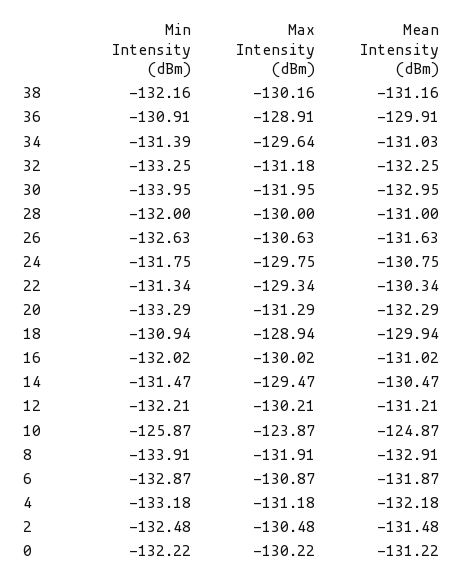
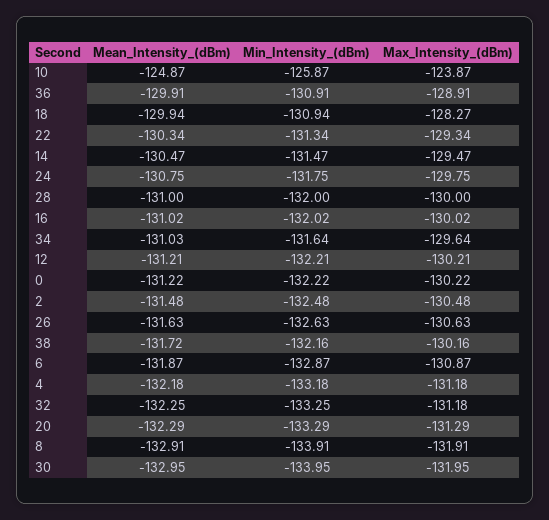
  {
    "Min Intensity (dBm)": {
      "38": -132.16,
      "36": -130.91,
-     "34": -131.39,
+     "34": -131.64,
      "32": -133.25,
      "30": -133.95,
      "28": -132,
      "26": -132.63,
      "24": -131.75,
      "22": -131.34,
      "20": -133.29,
      "18": -130.94,
      "16": -132.02,
      "14": -131.47,
      "12": -132.21,
      "10": -125.87,
      "8": -133.91,
      "6": -132.87,
      "4": -133.18,
      "2": -132.48,
      "0": -132.22
    },
    "Max Intensity (dBm)": {
      "38": -130.16,
      "36": -128.91,
      "34": -129.64,
      "32": -131.18,
      "30": -131.95,
      "28": -130,
      "26": -130.63,
      "24": -129.75,
      "22": -129.34,
      "20": -131.29,
-     "18": -128.94,
+     "18": -128.27,
      "16": -130.02,
      "14": -129.47,
      "12": -130.21,
      "10": -123.87,
      "8": -131.91,
      "6": -130.87,
      "4": -131.18,
      "2": -130.48,
      "0": -130.22
    },
    "Mean Intensity (dBm)": {
-     "38": -131.16,
+     "38": -131.72,
      "36": -129.91,
      "34": -131.03,
      "32": -132.25,
      "30": -132.95,
      "28": -131,
      "26": -131.63,
      "24": -130.75,
      "22": -130.34,
      "20": -132.29,
      "18": -129.94,
      "16": -131.02,
      "14": -130.47,
      "12": -131.21,
      "10": -124.87,
      "8": -132.91,
      "6": -131.87,
      "4": -132.18,
      "2": -131.48,
      "0": -131.22
    }
  }

